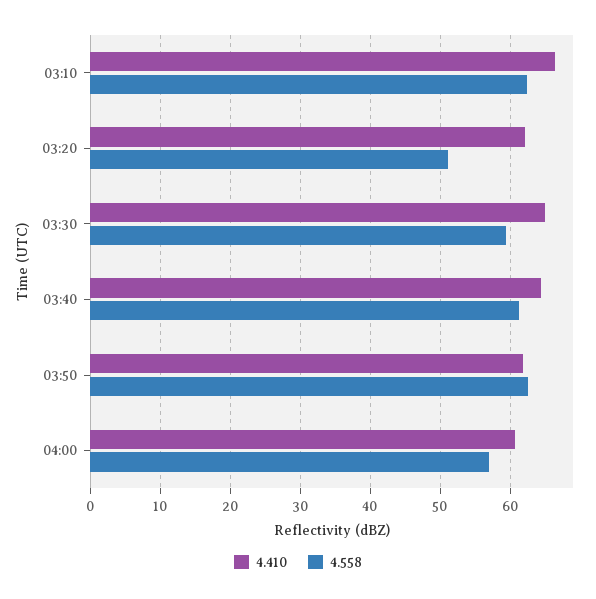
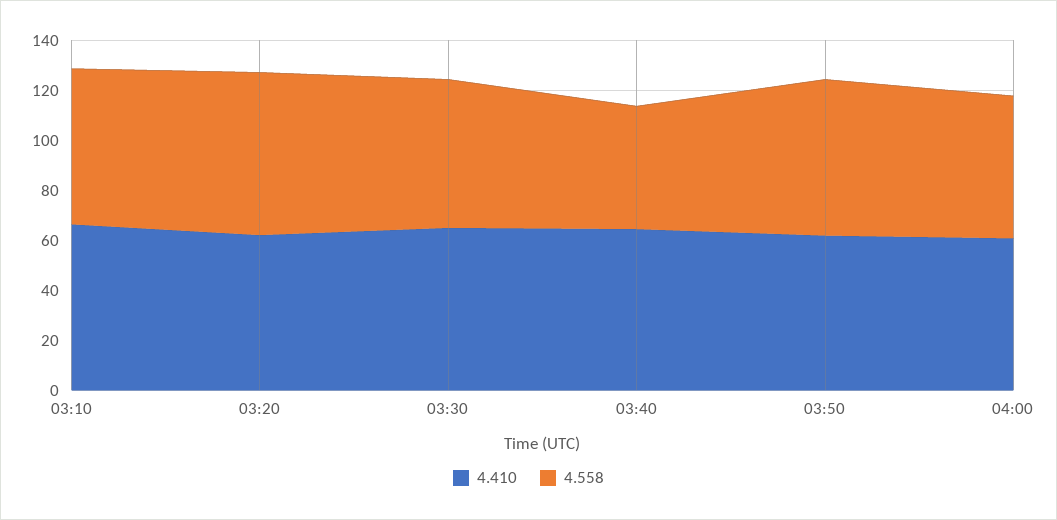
  {
    "4.410": {
      "03:10": 66,
      "03:20": 62,
      "03:30": 65,
      "03:40": 64,
      "03:50": 62,
      "04:00": 61
    },
    "4.558": {
      "03:10": 62,
-     "03:20": 51,
+     "03:20": 65,
      "03:30": 59,
-     "03:40": 61,
+     "03:40": 50,
      "03:50": 63,
      "04:00": 57
    }
  }

